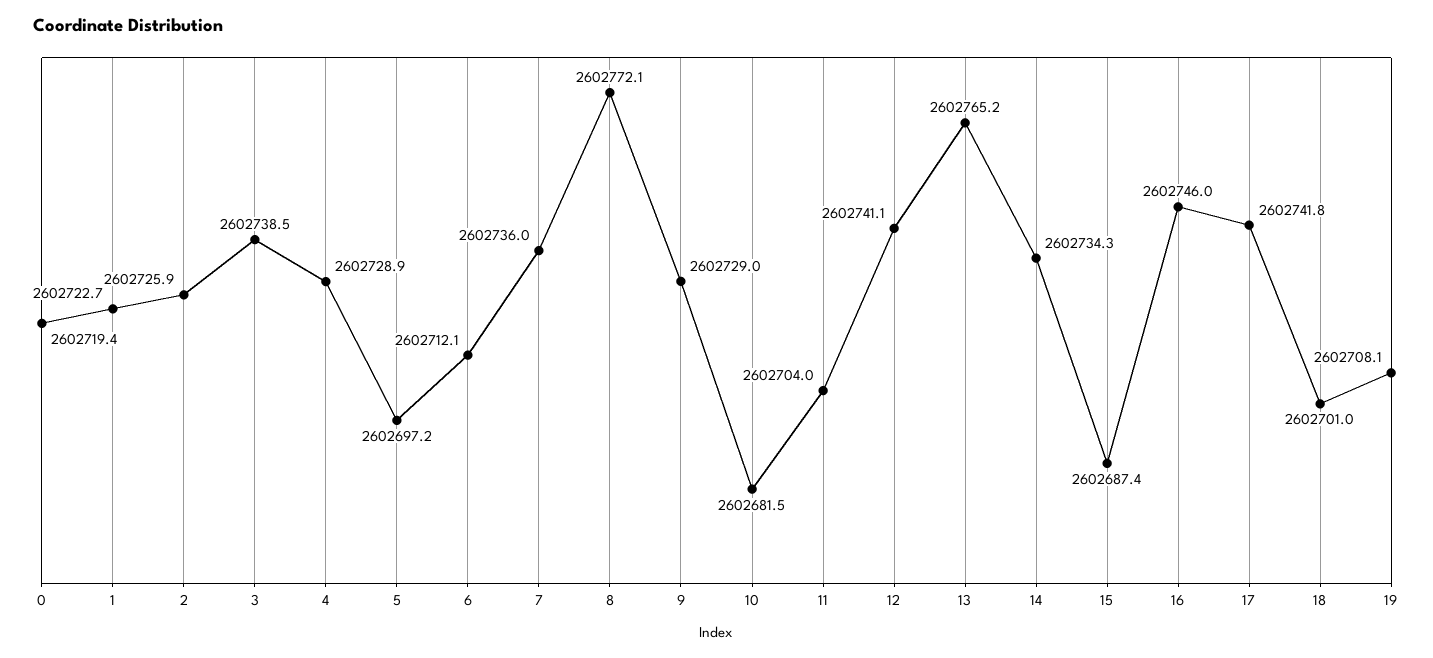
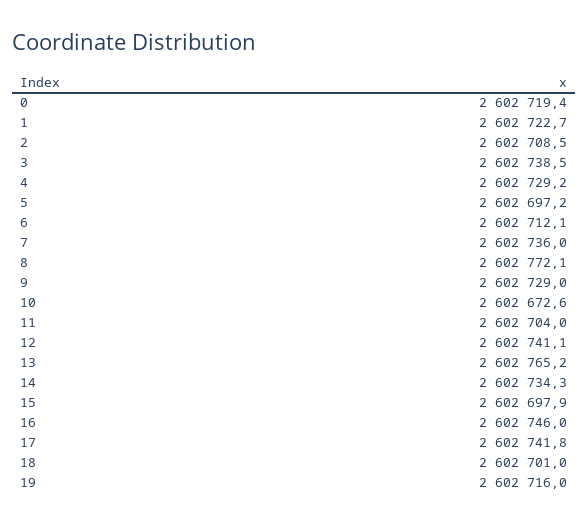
  {
    "0": 2602719.4,
    "1": 2602722.7,
-   "2": 2602725.9,
+   "2": 2602708.5,
    "3": 2602738.5,
-   "4": 2602728.9,
+   "4": 2602729.2,
    "5": 2602697.2,
    "6": 2602712.1,
    "7": 2602736,
    "8": 2602772.1,
    "9": 2602729,
-   "10": 2602681.5,
+   "10": 2602672.6,
    "11": 2602704,
    "12": 2602741.1,
    "13": 2602765.2,
    "14": 2602734.3,
-   "15": 2602687.4,
+   "15": 2602697.9,
    "16": 2602746,
    "17": 2602741.8,
    "18": 2602701,
-   "19": 2602708.1
+   "19": 2602716
  }

